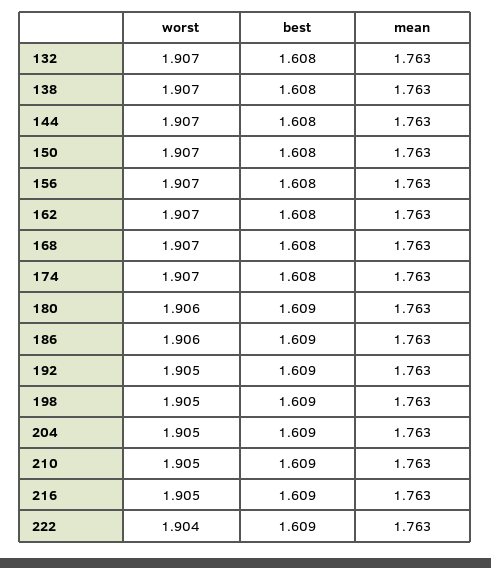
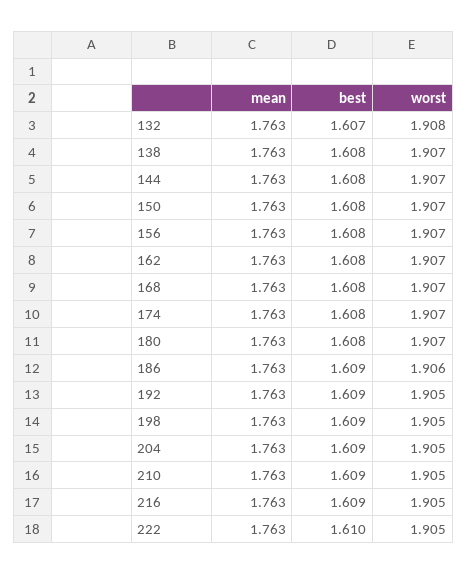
  {
    "worst": {
-     "132": 1.907,
+     "132": 1.908,
      "138": 1.907,
      "144": 1.907,
      "150": 1.907,
      "156": 1.907,
      "162": 1.907,
      "168": 1.907,
      "174": 1.907,
-     "180": 1.906,
+     "180": 1.907,
      "186": 1.906,
      "192": 1.905,
      "198": 1.905,
      "204": 1.905,
      "210": 1.905,
      "216": 1.905,
-     "222": 1.904
+     "222": 1.905
    },
    "best": {
-     "132": 1.608,
+     "132": 1.607,
      "138": 1.608,
      "144": 1.608,
      "150": 1.608,
      "156": 1.608,
      "162": 1.608,
      "168": 1.608,
      "174": 1.608,
-     "180": 1.609,
+     "180": 1.608,
      "186": 1.609,
      "192": 1.609,
      "198": 1.609,
      "204": 1.609,
      "210": 1.609,
      "216": 1.609,
-     "222": 1.609
+     "222": 1.61
    },
    "mean": {
      "132": 1.763,
      "138": 1.763,
      "144": 1.763,
      "150": 1.763,
      "156": 1.763,
      "162": 1.763,
      "168": 1.763,
      "174": 1.763,
      "180": 1.763,
      "186": 1.763,
      "192": 1.763,
      "198": 1.763,
      "204": 1.763,
      "210": 1.763,
      "216": 1.763,
      "222": 1.763
    }
  }

